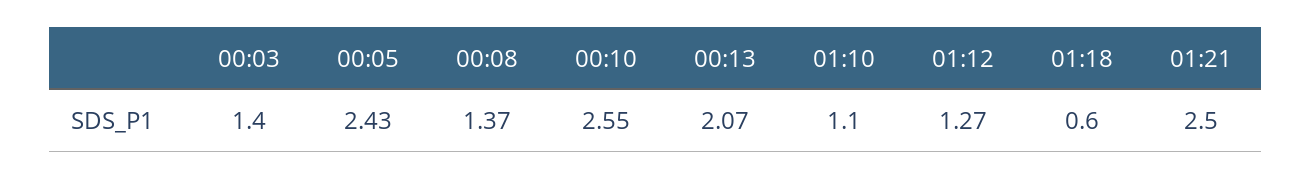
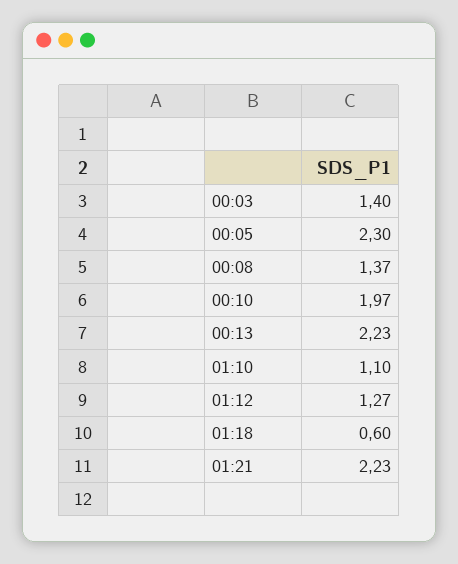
  {
    "00:03": 1.4,
-   "00:05": 2.43,
+   "00:05": 2.3,
    "00:08": 1.37,
-   "00:10": 2.55,
+   "00:10": 1.97,
-   "00:13": 2.07,
+   "00:13": 2.23,
    "01:10": 1.1,
    "01:12": 1.27,
    "01:18": 0.6,
-   "01:21": 2.5
+   "01:21": 2.23
  }

